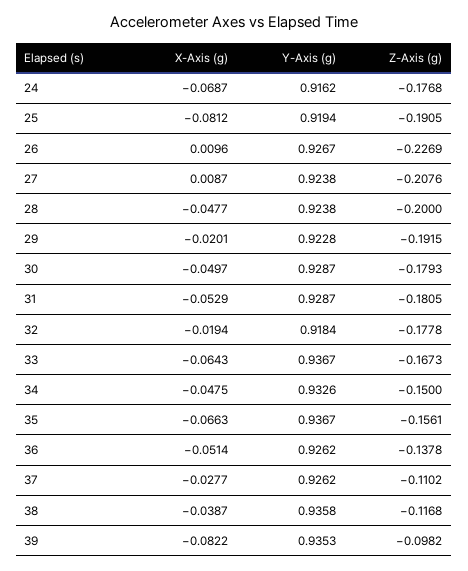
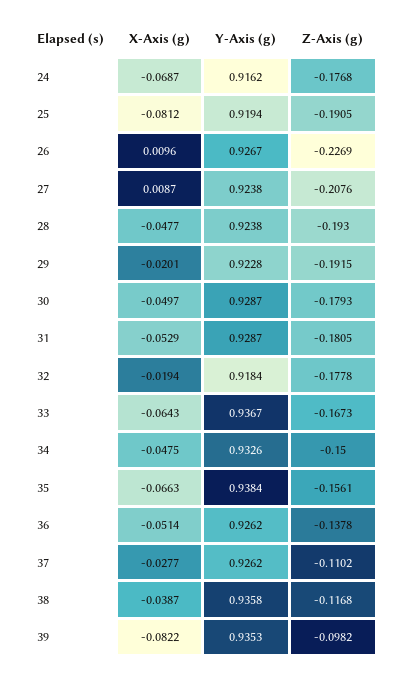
  {
    "X-Axis (g)": {
      "24": -0.0687,
      "25": -0.0812,
      "26": 0.0096,
      "27": 0.0087,
      "28": -0.0477,
      "29": -0.0201,
      "30": -0.0497,
      "31": -0.0529,
      "32": -0.0194,
      "33": -0.0643,
      "34": -0.0475,
      "35": -0.0663,
      "36": -0.0514,
      "37": -0.0277,
      "38": -0.0387,
      "39": -0.0822
    },
    "Y-Axis (g)": {
      "24": 0.9162,
      "25": 0.9194,
      "26": 0.9267,
      "27": 0.9238,
      "28": 0.9238,
      "29": 0.9228,
      "30": 0.9287,
      "31": 0.9287,
      "32": 0.9184,
      "33": 0.9367,
      "34": 0.9326,
-     "35": 0.9367,
+     "35": 0.9384,
      "36": 0.9262,
      "37": 0.9262,
      "38": 0.9358,
      "39": 0.9353
    },
    "Z-Axis (g)": {
      "24": -0.1768,
      "25": -0.1905,
      "26": -0.2269,
      "27": -0.2076,
-     "28": -0.2,
+     "28": -0.193,
      "29": -0.1915,
      "30": -0.1793,
      "31": -0.1805,
      "32": -0.1778,
      "33": -0.1673,
      "34": -0.15,
      "35": -0.1561,
      "36": -0.1378,
      "37": -0.1102,
      "38": -0.1168,
      "39": -0.0982
    }
  }

